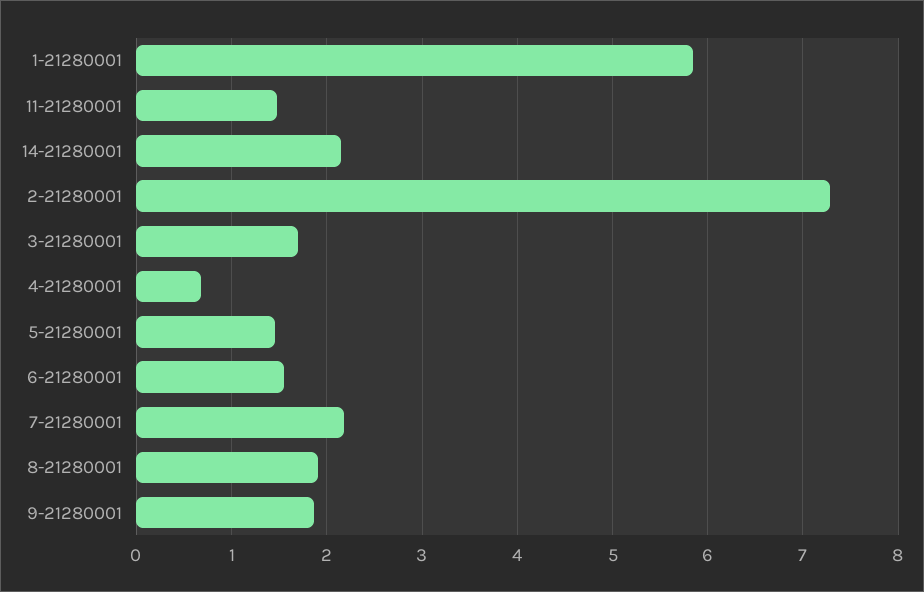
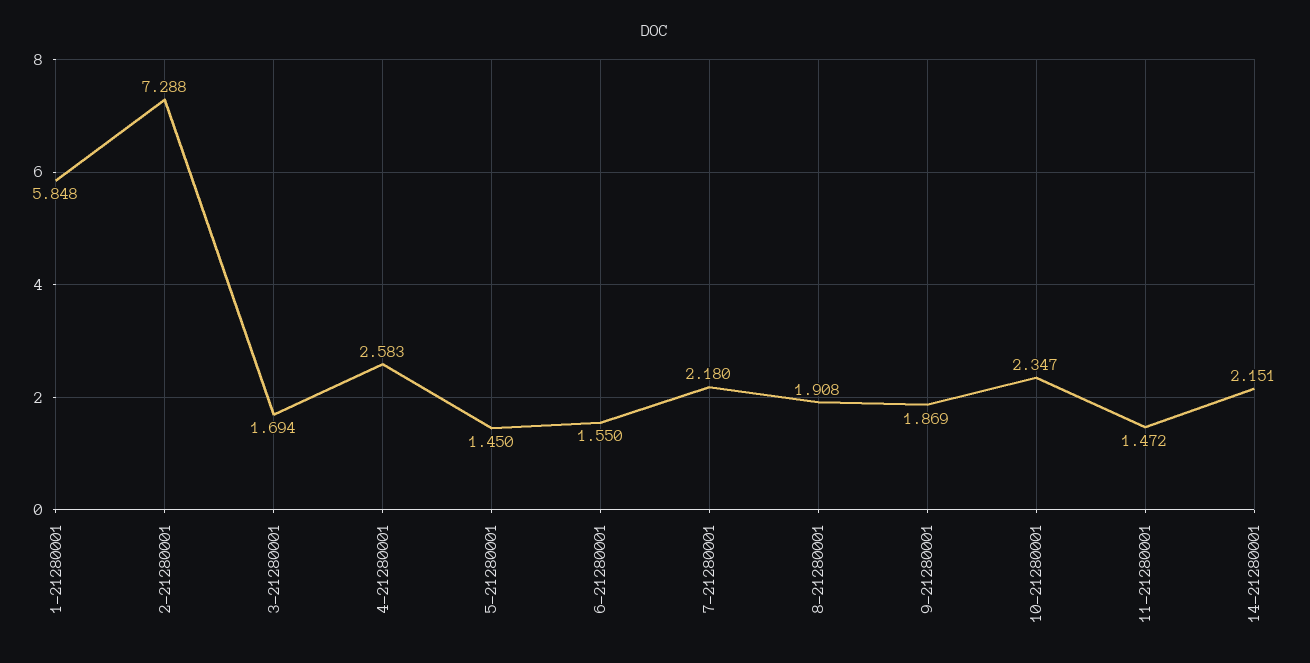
  {
    "1-21280001": 5.848,
    "11-21280001": 1.472,
    "14-21280001": 2.151,
    "2-21280001": 7.288,
    "3-21280001": 1.694,
-   "4-21280001": 0.7,
+   "4-21280001": 2.583,
    "5-21280001": 1.45,
    "6-21280001": 1.55,
    "7-21280001": 2.18,
    "8-21280001": 1.908,
-   "9-21280001": 1.869
+   "9-21280001": 1.869,
+   "10-21280001": 2.347
  }

